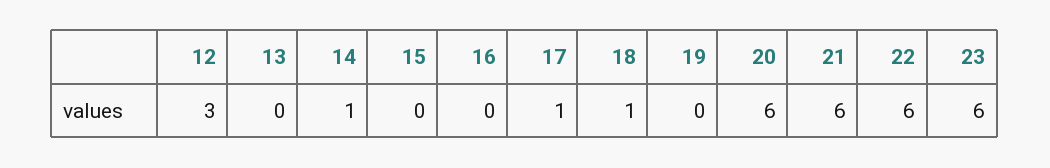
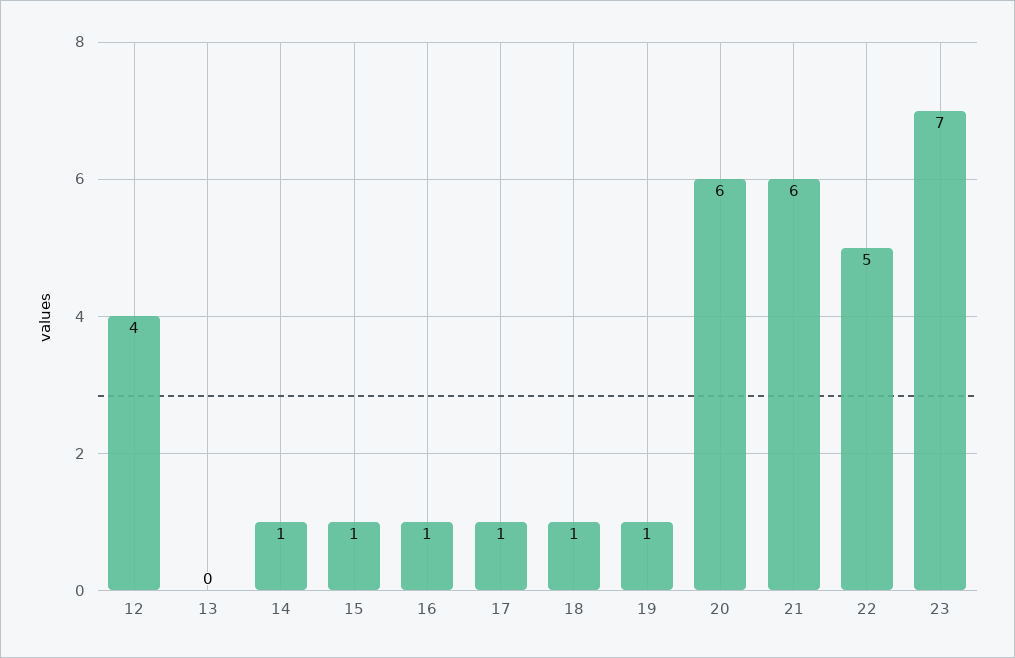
  {
-   "12": 3,
+   "12": 4,
    "13": 0,
    "14": 1,
-   "15": 0,
+   "15": 1,
-   "16": 0,
+   "16": 1,
    "17": 1,
    "18": 1,
-   "19": 0,
+   "19": 1,
    "20": 6,
    "21": 6,
-   "22": 6,
+   "22": 5,
-   "23": 6
+   "23": 7
  }

